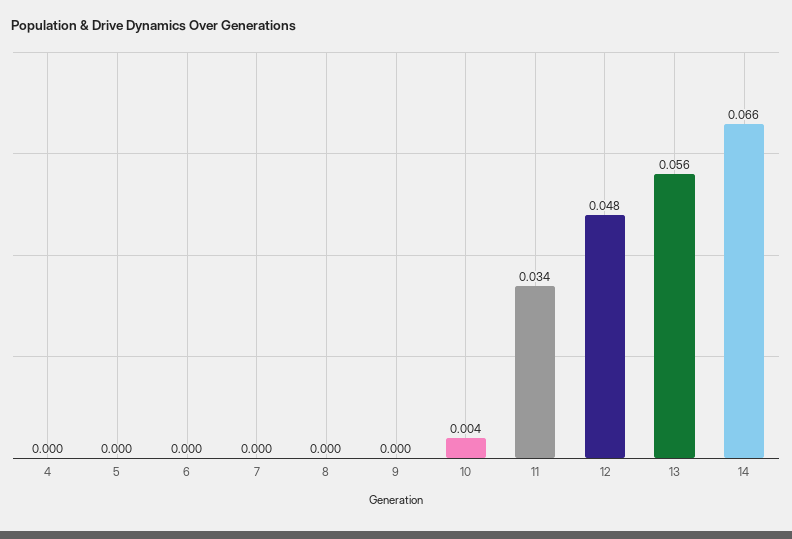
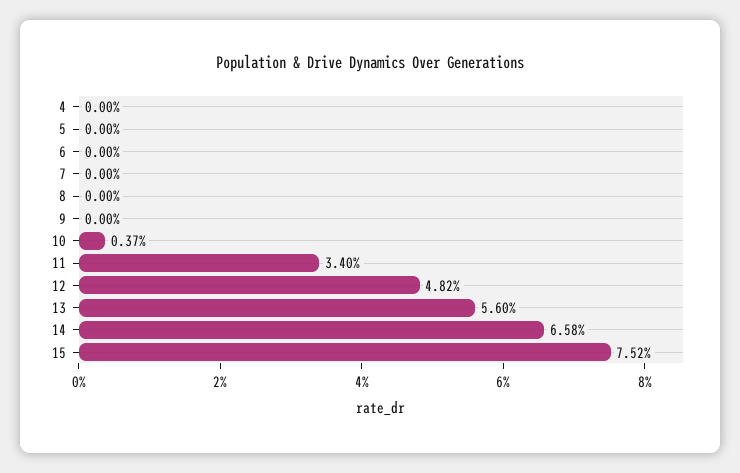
  {
    "4": 0,
    "5": 0,
    "6": 0,
    "7": 0,
    "8": 0,
    "9": 0,
    "10": 0.0037,
    "11": 0.034,
    "12": 0.0482,
    "13": 0.056,
-   "14": 0.0658
+   "14": 0.0658,
+   "15": 0.0752
  }

